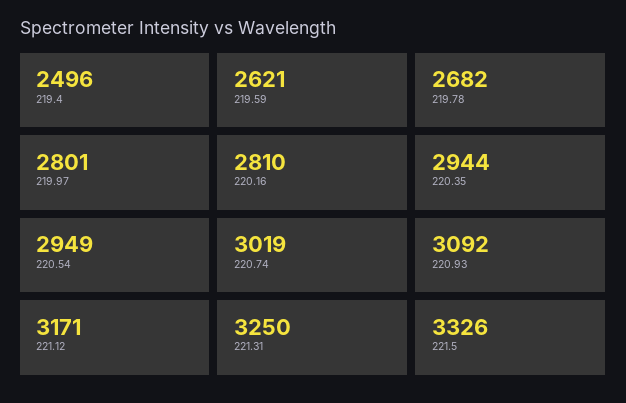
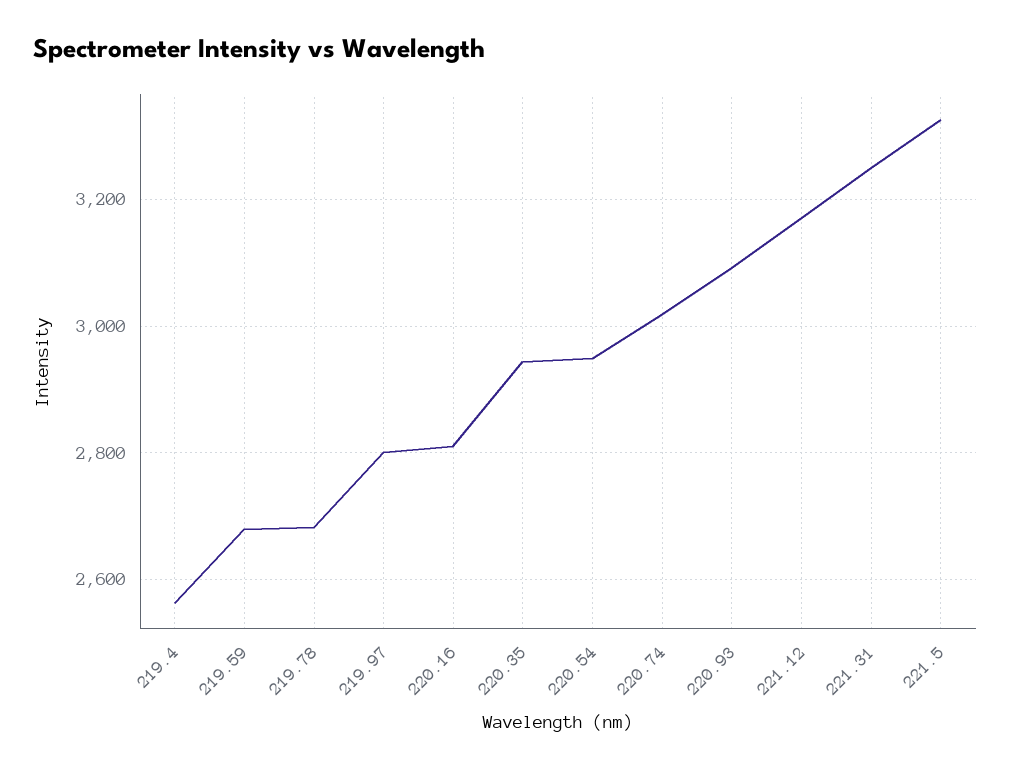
  {
-   "219.4": 2496,
+   "219.4": 2560,
-   "219.59": 2621,
+   "219.59": 2680,
    "219.78": 2682,
    "219.97": 2801,
    "220.16": 2810,
    "220.35": 2944,
    "220.54": 2949,
    "220.74": 3019,
    "220.93": 3092,
    "221.12": 3171,
    "221.31": 3250,
    "221.5": 3326
  }

